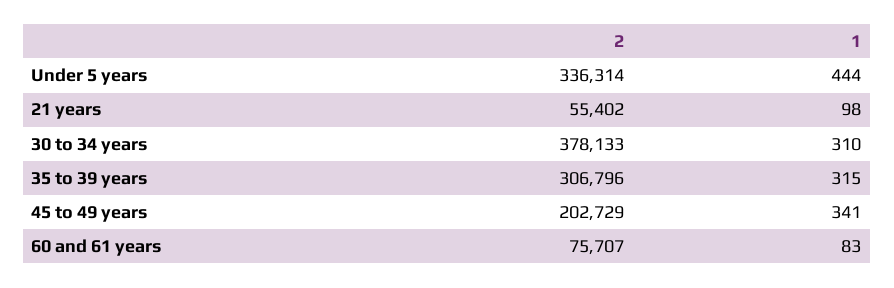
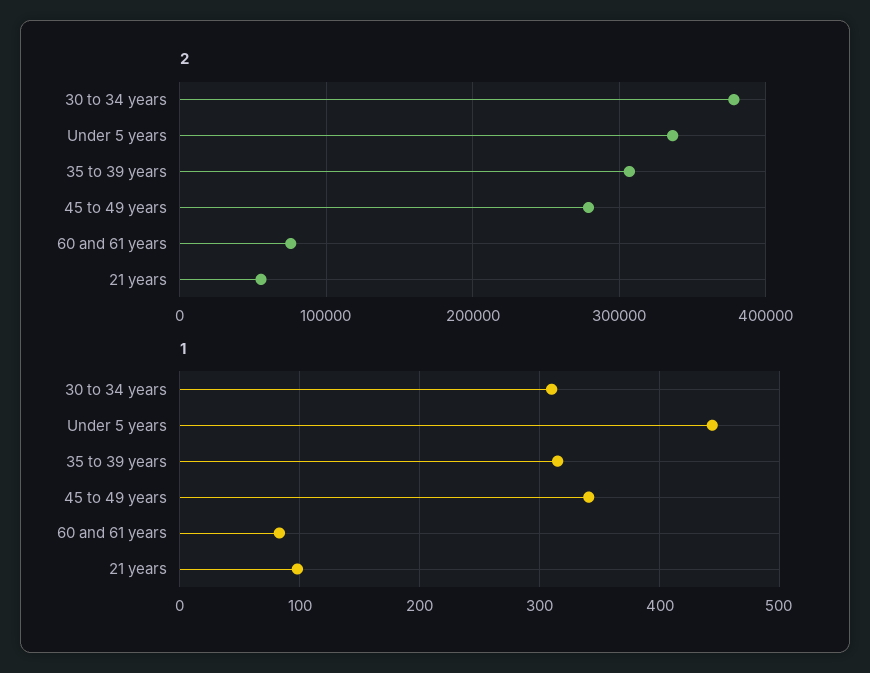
  {
    "2": {
      "Under 5 years": 336314,
      "21 years": 55402,
      "30 to 34 years": 378133,
      "35 to 39 years": 306796,
-     "45 to 49 years": 202729,
+     "45 to 49 years": 280000,
      "60 and 61 years": 75707
    },
    "1": {
      "Under 5 years": 444,
      "21 years": 98,
      "30 to 34 years": 310,
      "35 to 39 years": 315,
      "45 to 49 years": 341,
      "60 and 61 years": 83
    }
  }

